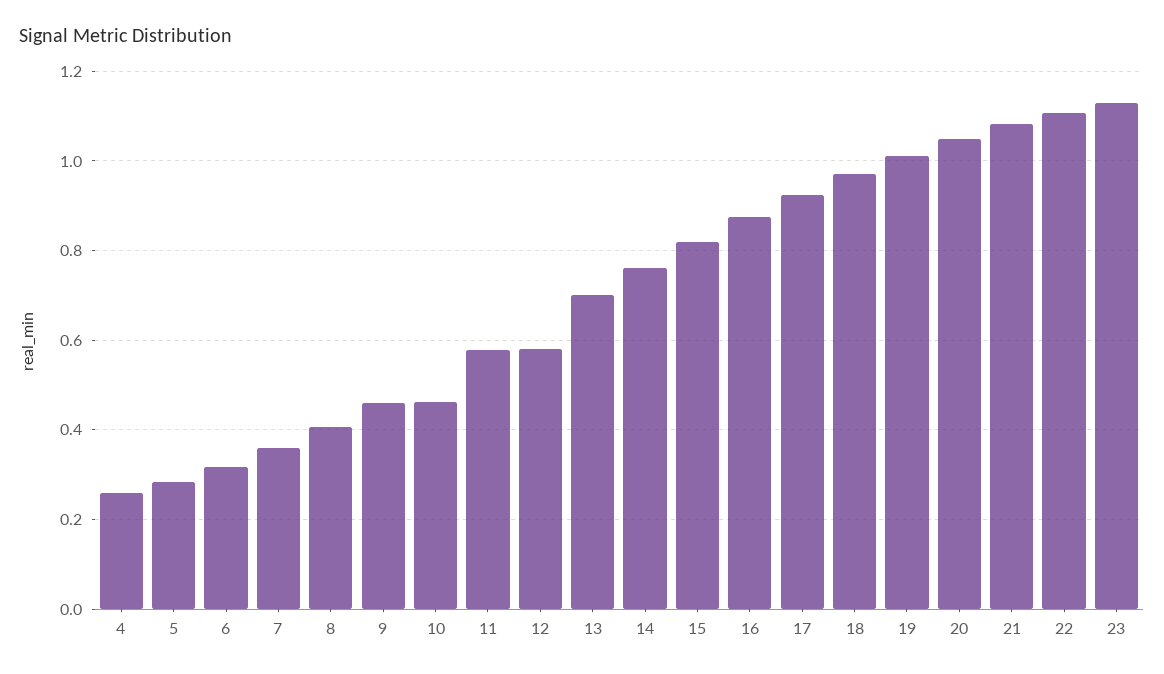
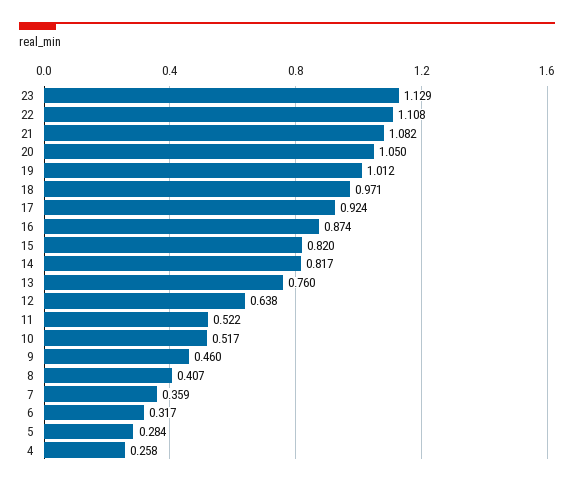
  {
    "4": 0.258,
    "5": 0.284,
    "6": 0.317,
    "7": 0.359,
    "8": 0.407,
    "9": 0.46,
-   "10": 0.46,
+   "10": 0.517,
-   "11": 0.58,
+   "11": 0.522,
-   "12": 0.58,
+   "12": 0.638,
-   "13": 0.7,
+   "13": 0.76,
-   "14": 0.76,
+   "14": 0.817,
    "15": 0.82,
    "16": 0.874,
    "17": 0.924,
    "18": 0.971,
    "19": 1.012,
    "20": 1.05,
    "21": 1.082,
    "22": 1.108,
    "23": 1.129
  }

